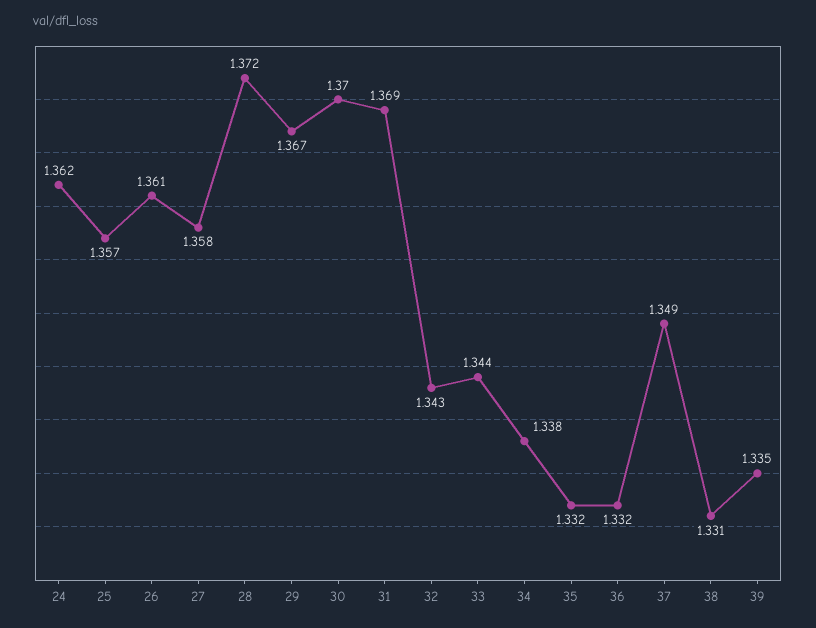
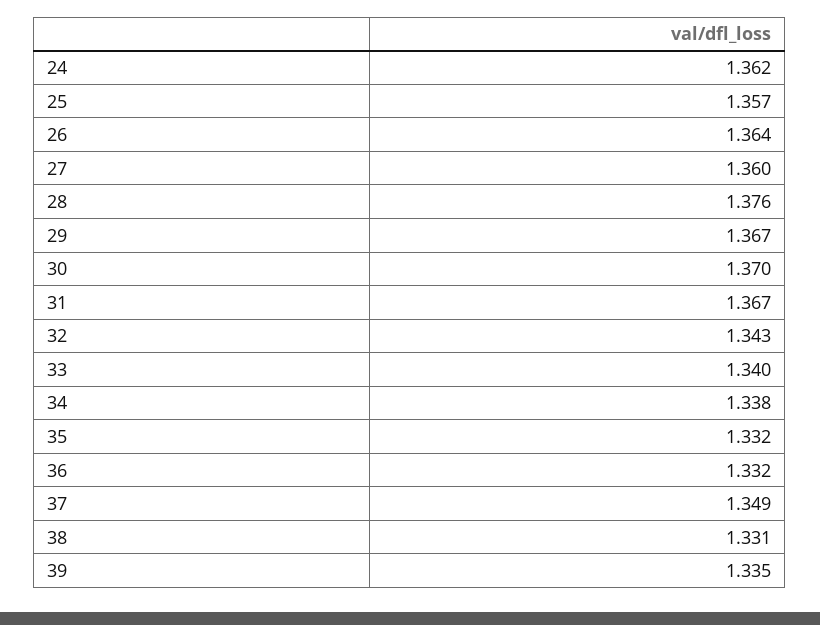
  {
    "24": 1.362,
    "25": 1.357,
-   "26": 1.361,
+   "26": 1.364,
-   "27": 1.358,
+   "27": 1.36,
-   "28": 1.372,
+   "28": 1.376,
    "29": 1.367,
    "30": 1.37,
-   "31": 1.369,
+   "31": 1.367,
    "32": 1.343,
-   "33": 1.344,
+   "33": 1.34,
    "34": 1.338,
    "35": 1.332,
    "36": 1.332,
    "37": 1.349,
    "38": 1.331,
    "39": 1.335
  }

